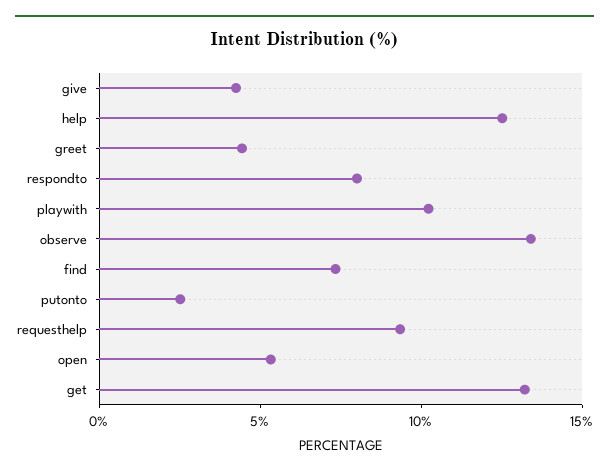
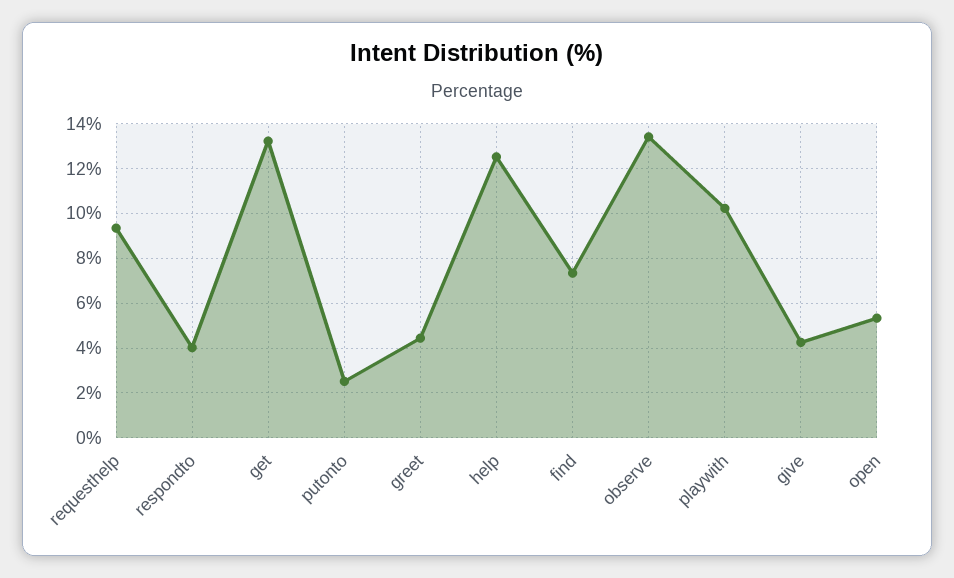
  {
    "give": 4.5,
    "help": 12.5,
    "greet": 4.5,
-   "respondto": 8,
+   "respondto": 4,
    "playwith": 10,
    "observe": 13.5,
    "find": 7.5,
    "putonto": 2.5,
    "requesthelp": 9.5,
    "open": 5.5,
    "get": 13
  }

